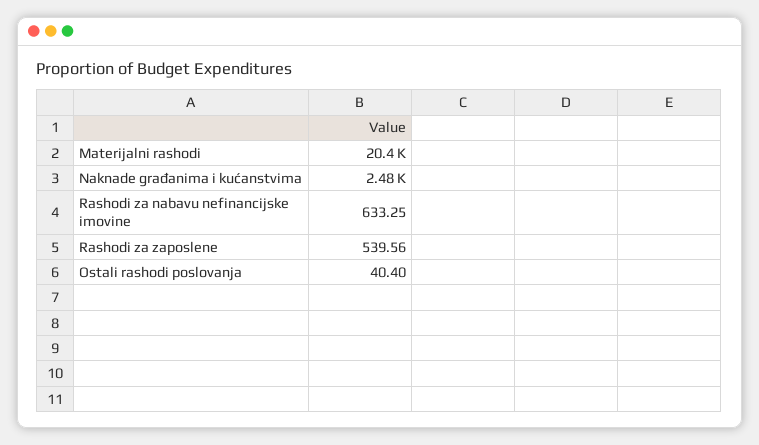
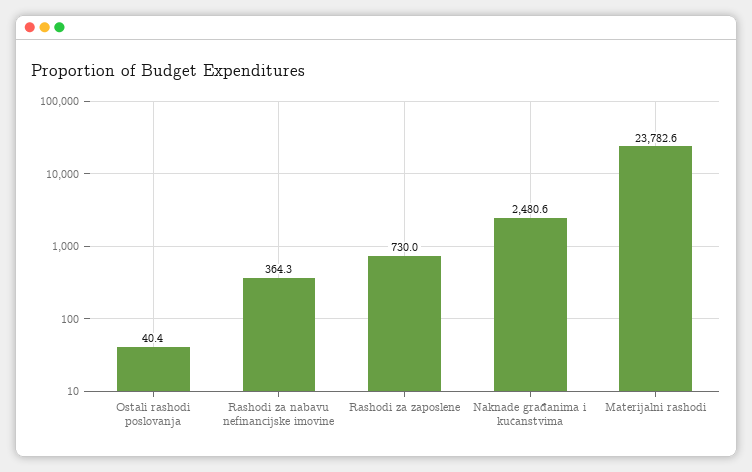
  {
-   "Materijalni rashodi": 20400,
+   "Materijalni rashodi": 23782.6,
    "Naknade građanima i kućanstvima": 2480.6,
-   "Rashodi za nabavu nefinancijske imovine": 633.25,
+   "Rashodi za nabavu nefinancijske imovine": 364.3,
-   "Rashodi za zaposlene": 539.56,
+   "Rashodi za zaposlene": 730,
    "Ostali rashodi poslovanja": 40.4
  }

